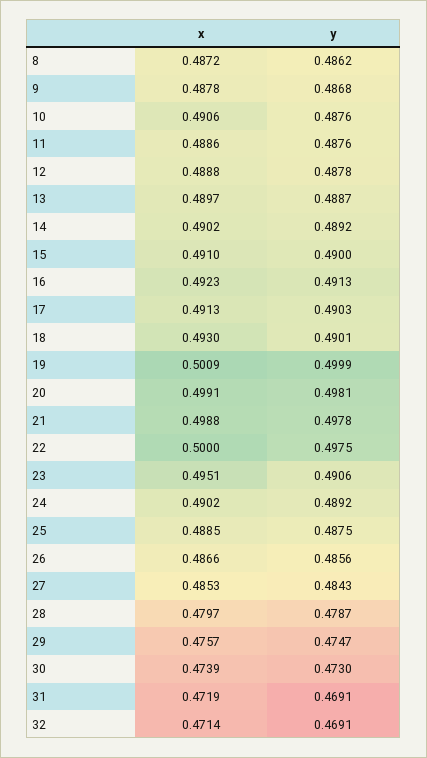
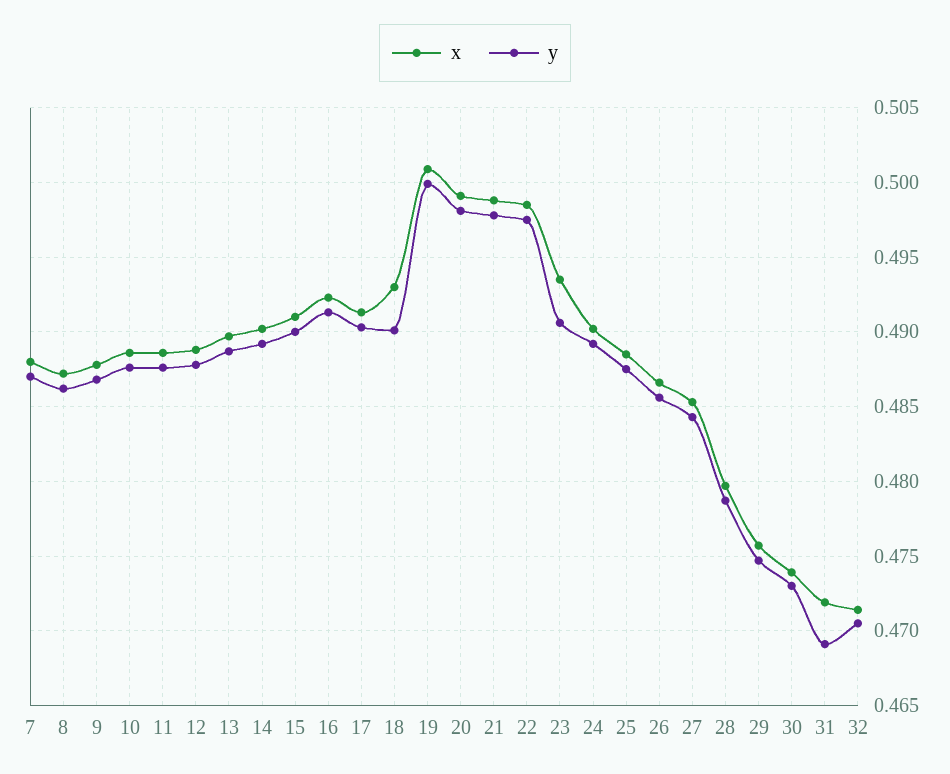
  {
    "x": {
      "8": 0.4872,
      "9": 0.4878,
-     "10": 0.4906,
+     "10": 0.4885,
      "11": 0.4886,
      "12": 0.4888,
      "13": 0.4897,
      "14": 0.4902,
      "15": 0.491,
      "16": 0.4923,
      "17": 0.4913,
      "18": 0.493,
      "19": 0.5009,
      "20": 0.4991,
      "21": 0.4988,
-     "22": 0.5,
+     "22": 0.4985,
-     "23": 0.4951,
+     "23": 0.4935,
      "24": 0.4902,
      "25": 0.4885,
      "26": 0.4866,
      "27": 0.4853,
      "28": 0.4797,
      "29": 0.4757,
      "30": 0.4739,
      "31": 0.4719,
-     "32": 0.4714
+     "32": 0.4714,
+     "7": 0.488
    },
    "y": {
      "8": 0.4862,
      "9": 0.4868,
      "10": 0.4876,
      "11": 0.4876,
      "12": 0.4878,
      "13": 0.4887,
      "14": 0.4892,
      "15": 0.49,
      "16": 0.4913,
      "17": 0.4903,
      "18": 0.4901,
      "19": 0.4999,
      "20": 0.4981,
      "21": 0.4978,
      "22": 0.4975,
      "23": 0.4906,
      "24": 0.4892,
      "25": 0.4875,
      "26": 0.4856,
      "27": 0.4843,
      "28": 0.4787,
      "29": 0.4747,
      "30": 0.473,
      "31": 0.4691,
-     "32": 0.4691
+     "32": 0.4705,
+     "7": 0.487
    }
  }

